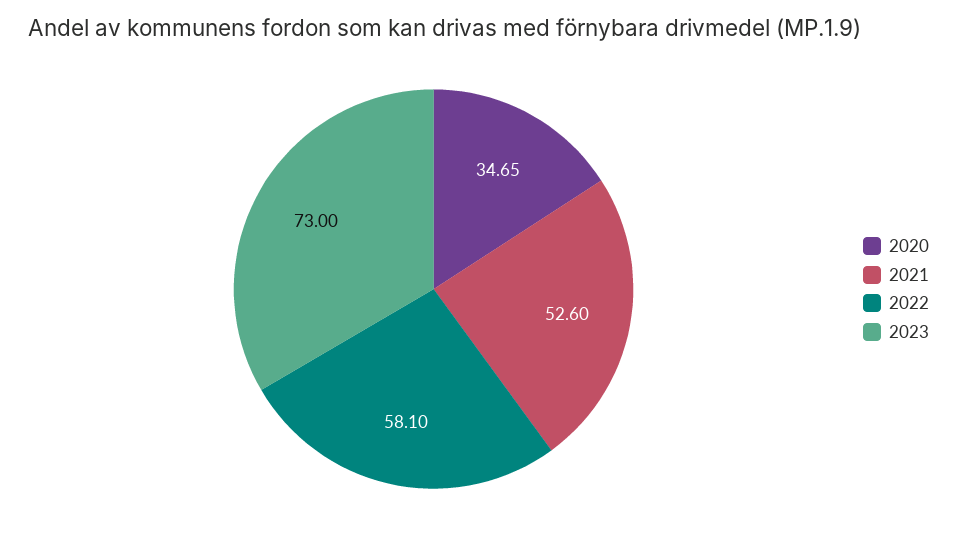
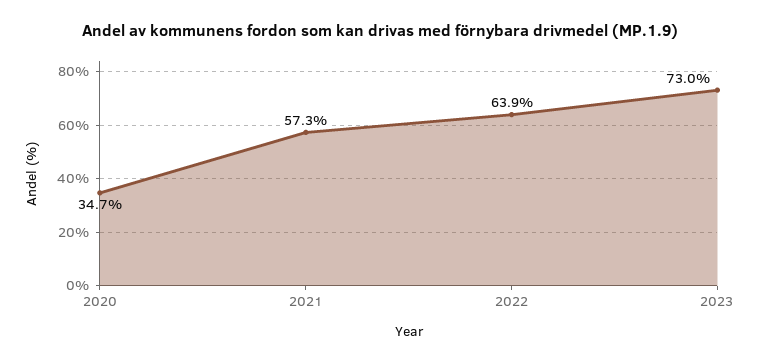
  {
    "2020": 34.65,
-   "2021": 52.6,
+   "2021": 57.3,
-   "2022": 58.1,
+   "2022": 63.9,
    "2023": 73
  }

